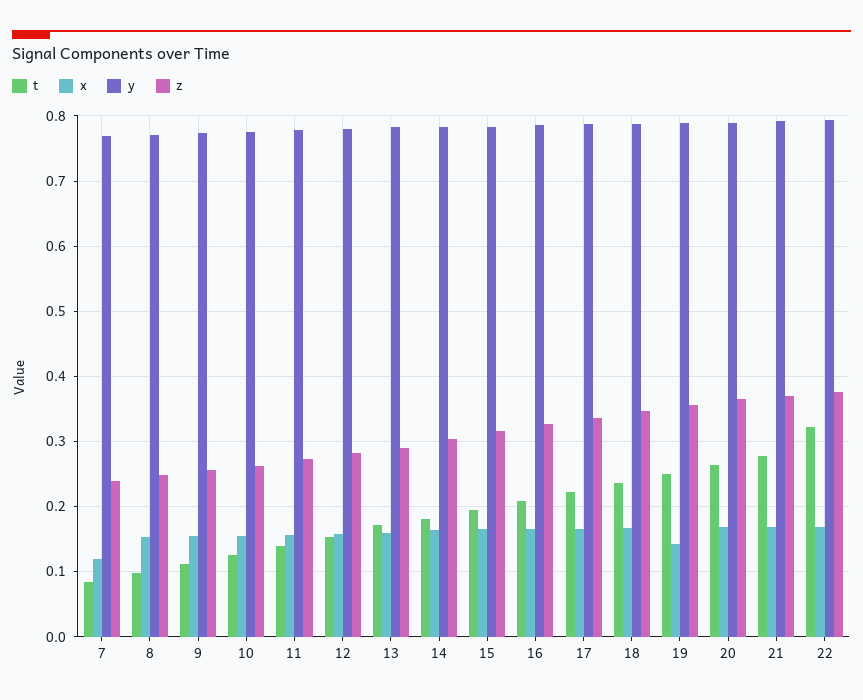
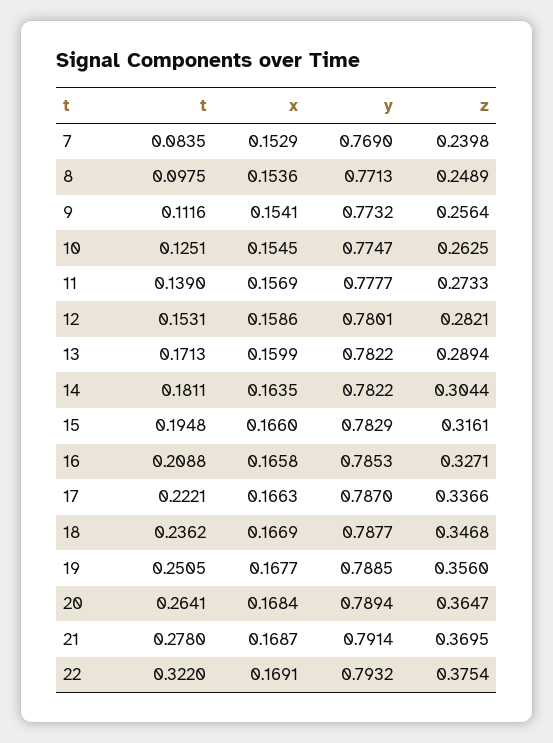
  {
    "t": {
      "7": 0.0835,
      "8": 0.0975,
      "9": 0.1116,
      "10": 0.1251,
      "11": 0.139,
      "12": 0.1531,
      "13": 0.1713,
      "14": 0.1811,
      "15": 0.1948,
      "16": 0.2088,
      "17": 0.2221,
      "18": 0.2362,
      "19": 0.2505,
      "20": 0.2641,
      "21": 0.278,
      "22": 0.322
    },
    "x": {
-     "7": 0.12,
+     "7": 0.1529,
      "8": 0.1536,
      "9": 0.1541,
      "10": 0.1545,
      "11": 0.1569,
      "12": 0.1586,
      "13": 0.1599,
      "14": 0.1635,
      "15": 0.166,
      "16": 0.1658,
      "17": 0.1663,
      "18": 0.1669,
-     "19": 0.14,
+     "19": 0.1677,
      "20": 0.1684,
      "21": 0.1687,
      "22": 0.1691
    },
    "y": {
      "7": 0.769,
      "8": 0.7713,
      "9": 0.7732,
      "10": 0.7747,
      "11": 0.7777,
      "12": 0.7801,
      "13": 0.7822,
      "14": 0.7822,
      "15": 0.7829,
      "16": 0.7853,
      "17": 0.787,
      "18": 0.7877,
      "19": 0.7885,
      "20": 0.7894,
      "21": 0.7914,
      "22": 0.7932
    },
    "z": {
      "7": 0.2398,
      "8": 0.2489,
      "9": 0.2564,
      "10": 0.2625,
      "11": 0.2733,
      "12": 0.2821,
      "13": 0.2894,
      "14": 0.3044,
      "15": 0.3161,
      "16": 0.3271,
      "17": 0.3366,
      "18": 0.3468,
      "19": 0.356,
      "20": 0.3647,
      "21": 0.3695,
      "22": 0.3754
    }
  }

